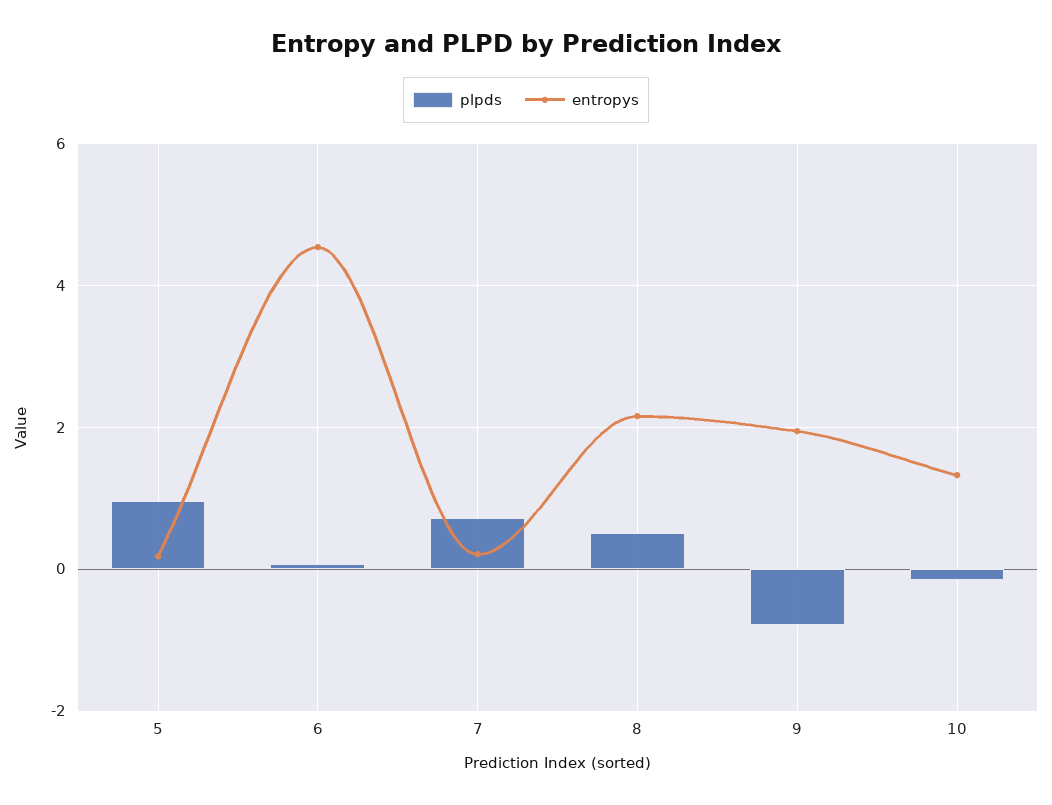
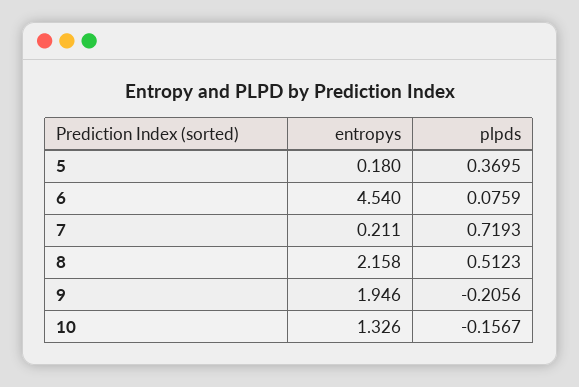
  {
    "plpds": {
-     "5": 1,
+     "5": 0.3695,
      "6": 0.0759,
      "7": 0.7193,
      "8": 0.5123,
-     "9": -0.8,
+     "9": -0.2056,
      "10": -0.1567
    },
    "entropys": {
      "5": 0.18,
      "6": 4.54,
      "7": 0.211,
      "8": 2.158,
      "9": 1.946,
      "10": 1.326
    }
  }

